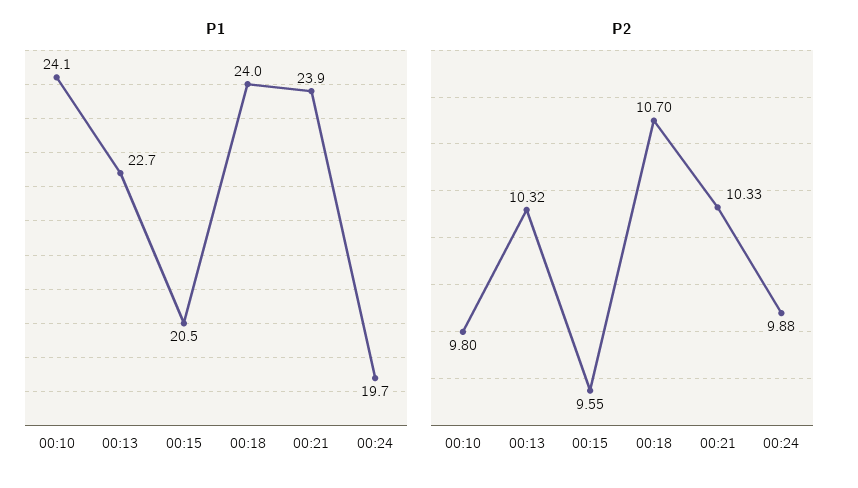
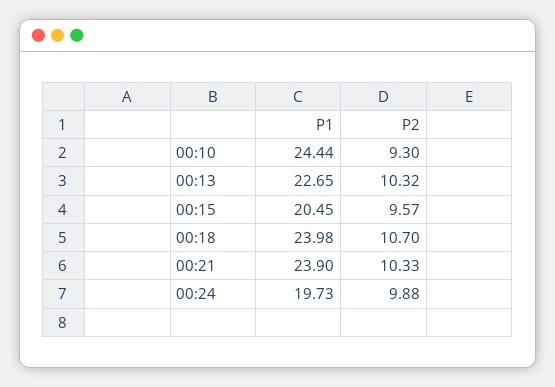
  {
    "P1": {
-     "00:10": 24.1,
+     "00:10": 24.44,
      "00:13": 22.65,
      "00:15": 20.45,
      "00:18": 23.98,
      "00:21": 23.9,
      "00:24": 19.73
    },
    "P2": {
-     "00:10": 9.8,
+     "00:10": 9.3,
      "00:13": 10.32,
-     "00:15": 9.55,
+     "00:15": 9.57,
      "00:18": 10.7,
      "00:21": 10.33,
      "00:24": 9.88
    }
  }

